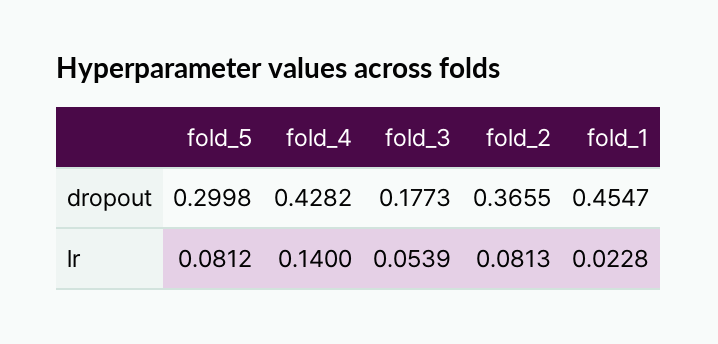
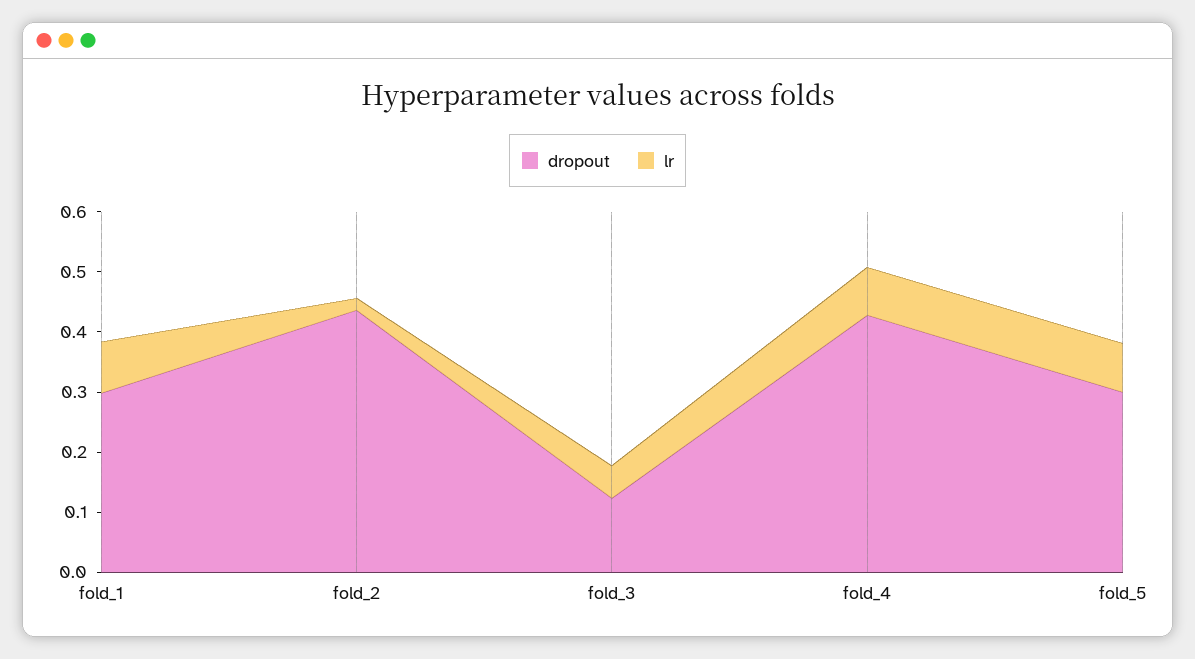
  {
    "dropout": {
      "fold_5": 0.2998,
      "fold_4": 0.4282,
-     "fold_3": 0.1773,
+     "fold_3": 0.12,
-     "fold_2": 0.3655,
+     "fold_2": 0.44,
-     "fold_1": 0.4547
+     "fold_1": 0.3
    },
    "lr": {
      "fold_5": 0.0812,
-     "fold_4": 0.14,
+     "fold_4": 0.08,
      "fold_3": 0.0539,
-     "fold_2": 0.0813,
+     "fold_2": 0.02,
-     "fold_1": 0.0228
+     "fold_1": 0.08
    }
  }

